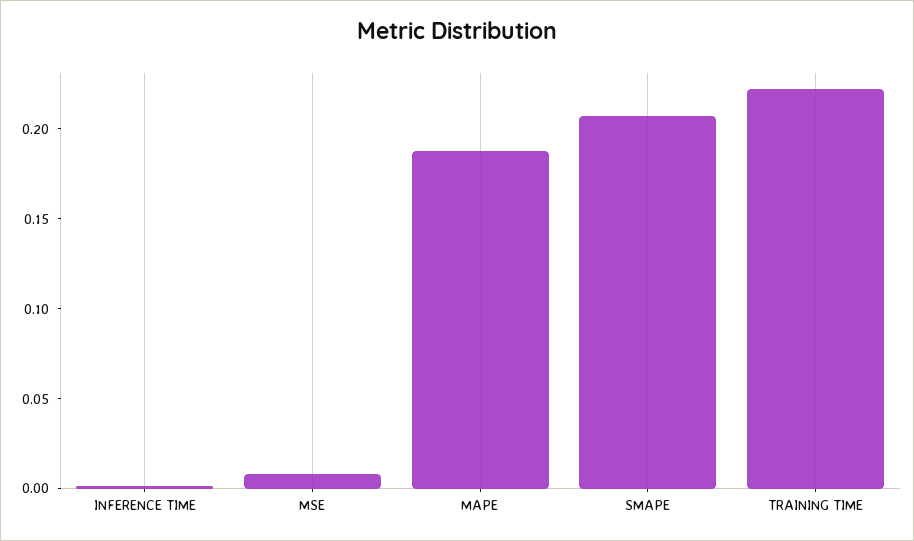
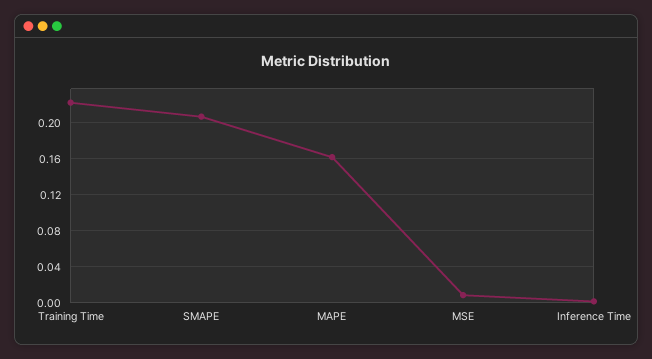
  {
    "INFERENCE TIME": 0,
    "MSE": 0.01,
-   "MAPE": 0.19,
+   "MAPE": 0.16,
    "SMAPE": 0.21,
    "TRAINING TIME": 0.22
  }

